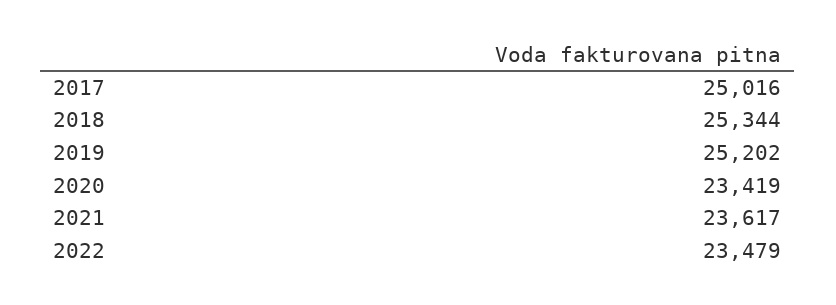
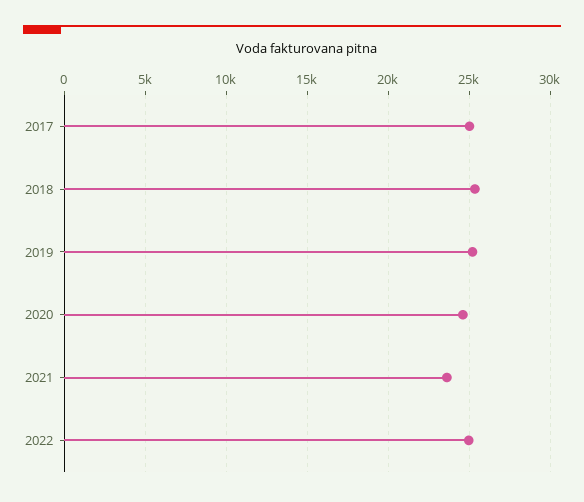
  {
    "2017": 25016,
    "2018": 25344,
    "2019": 25202,
-   "2020": 23419,
+   "2020": 24500,
    "2021": 23617,
-   "2022": 23479
+   "2022": 25000
  }

